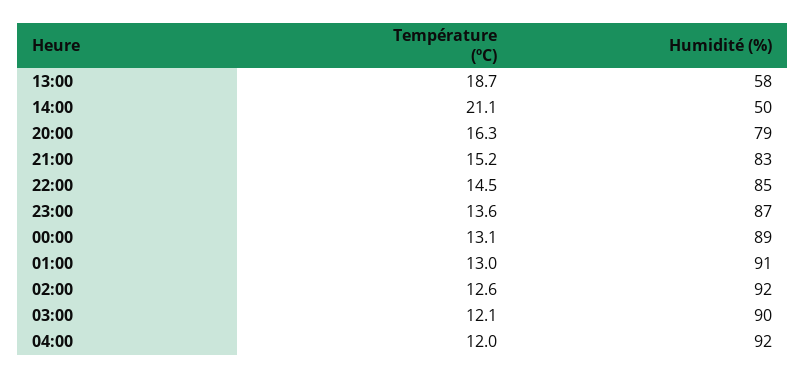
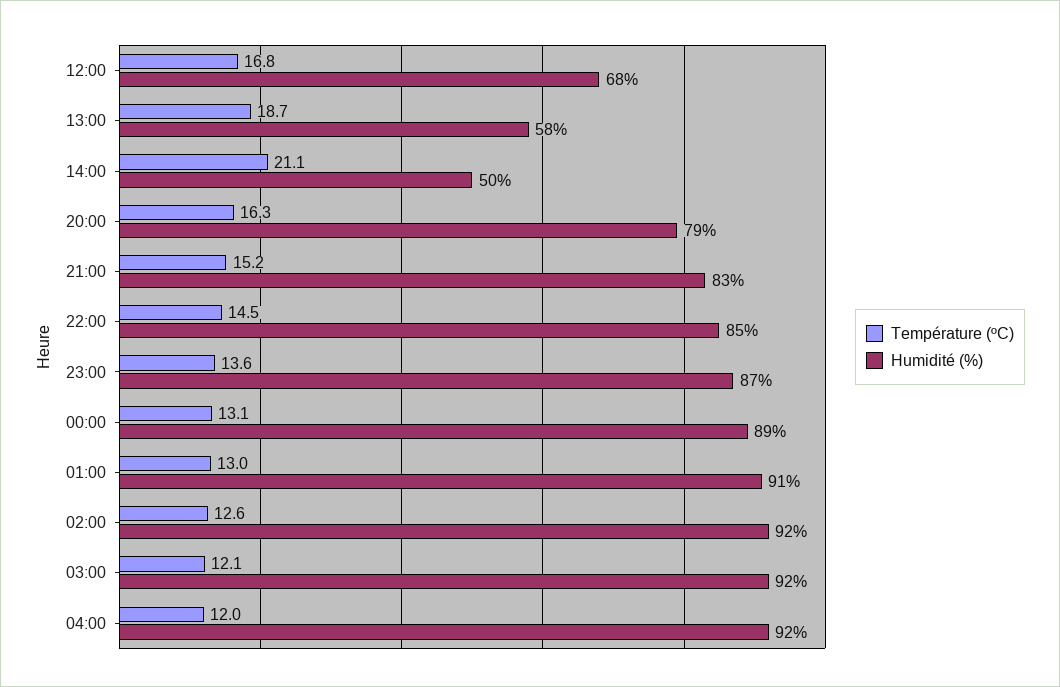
  {
    "Température (ºC)": {
      "13:00": 18.7,
      "14:00": 21.1,
      "20:00": 16.3,
      "21:00": 15.2,
      "22:00": 14.5,
      "23:00": 13.6,
      "00:00": 13.1,
      "01:00": 13,
      "02:00": 12.6,
      "03:00": 12.1,
-     "04:00": 12
+     "04:00": 12,
+     "12:00": 16.8
    },
    "Humidité (%)": {
      "13:00": 58,
      "14:00": 50,
      "20:00": 79,
      "21:00": 83,
      "22:00": 85,
      "23:00": 87,
      "00:00": 89,
      "01:00": 91,
      "02:00": 92,
-     "03:00": 90,
+     "03:00": 92,
-     "04:00": 92
+     "04:00": 92,
+     "12:00": 68
    }
  }

